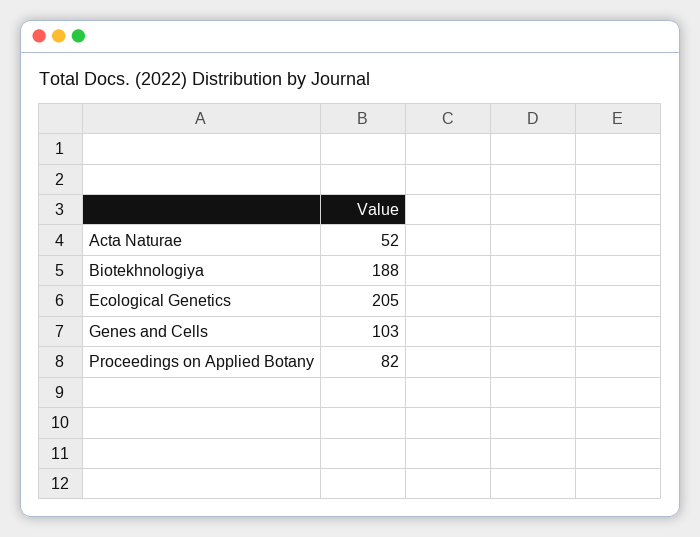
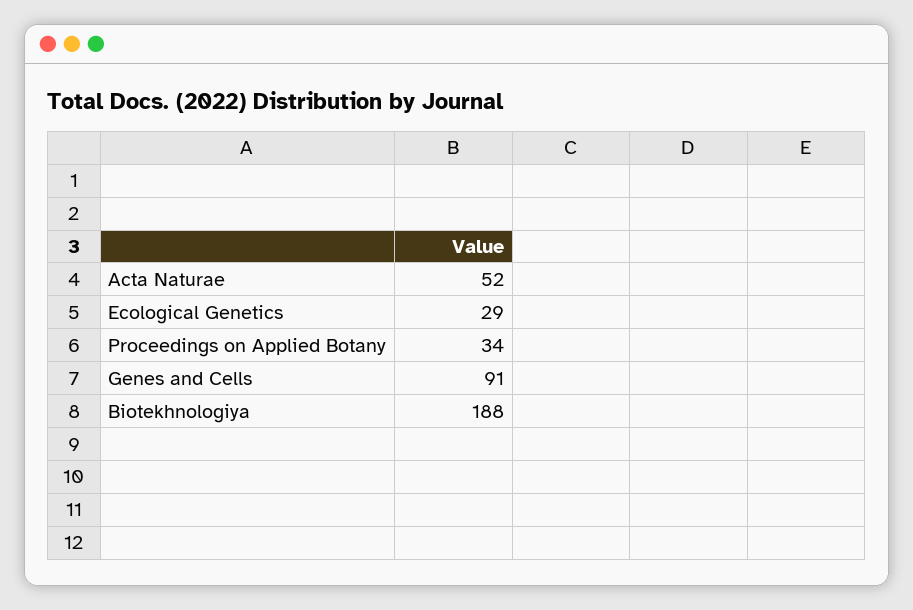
  {
    "Acta Naturae": 52,
    "Biotekhnologiya": 188,
-   "Ecological Genetics": 205,
+   "Ecological Genetics": 29,
-   "Genes and Cells": 103,
+   "Genes and Cells": 91,
-   "Proceedings on Applied Botany": 82
+   "Proceedings on Applied Botany": 34
  }

